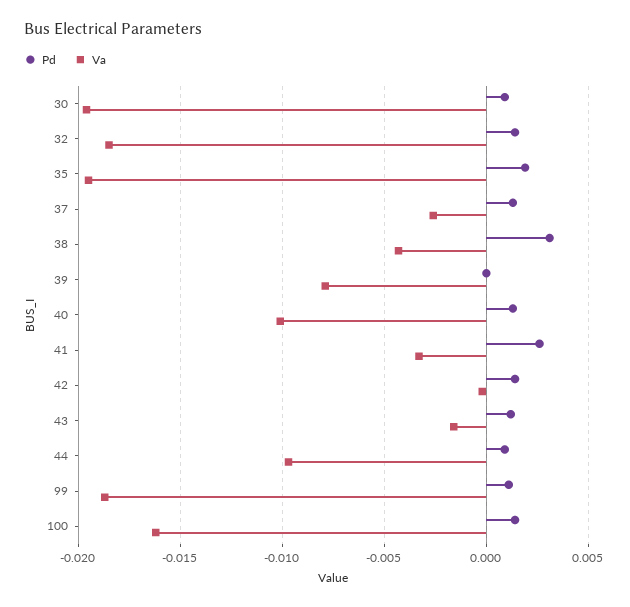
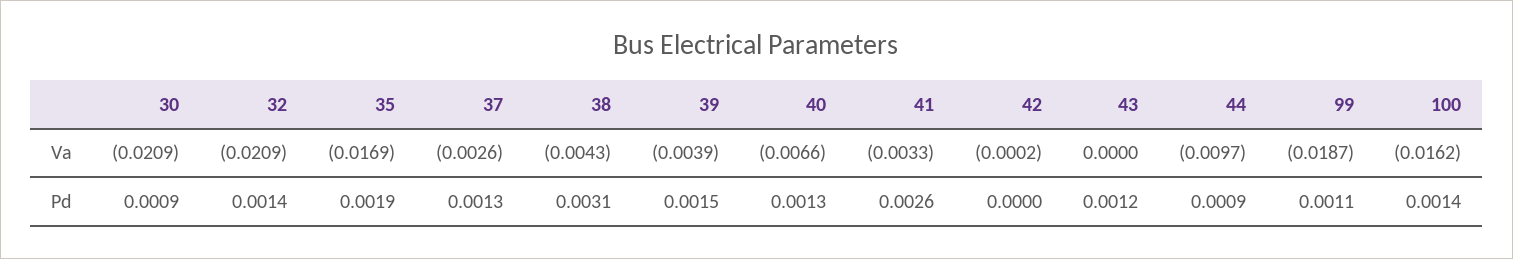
  {
    "Pd": {
      "30": 0.0009,
      "32": 0.0014,
      "35": 0.0019,
      "37": 0.0013,
      "38": 0.0031,
-     "39": 0,
+     "39": 0.0015,
      "40": 0.0013,
      "41": 0.0026,
-     "42": 0.0015,
+     "42": 0,
      "43": 0.0012,
      "44": 0.0009,
      "99": 0.0011,
      "100": 0.0014
    },
    "Va": {
-     "30": -0.0195,
+     "30": -0.0209,
-     "32": -0.0185,
+     "32": -0.0209,
-     "35": -0.0195,
+     "35": -0.0169,
      "37": -0.0026,
      "38": -0.0043,
-     "39": -0.008,
+     "39": -0.0039,
-     "40": -0.01,
+     "40": -0.0066,
      "41": -0.0033,
      "42": -0.0002,
-     "43": -0.0015,
+     "43": 0,
      "44": -0.0097,
      "99": -0.0187,
      "100": -0.0162
    }
  }

